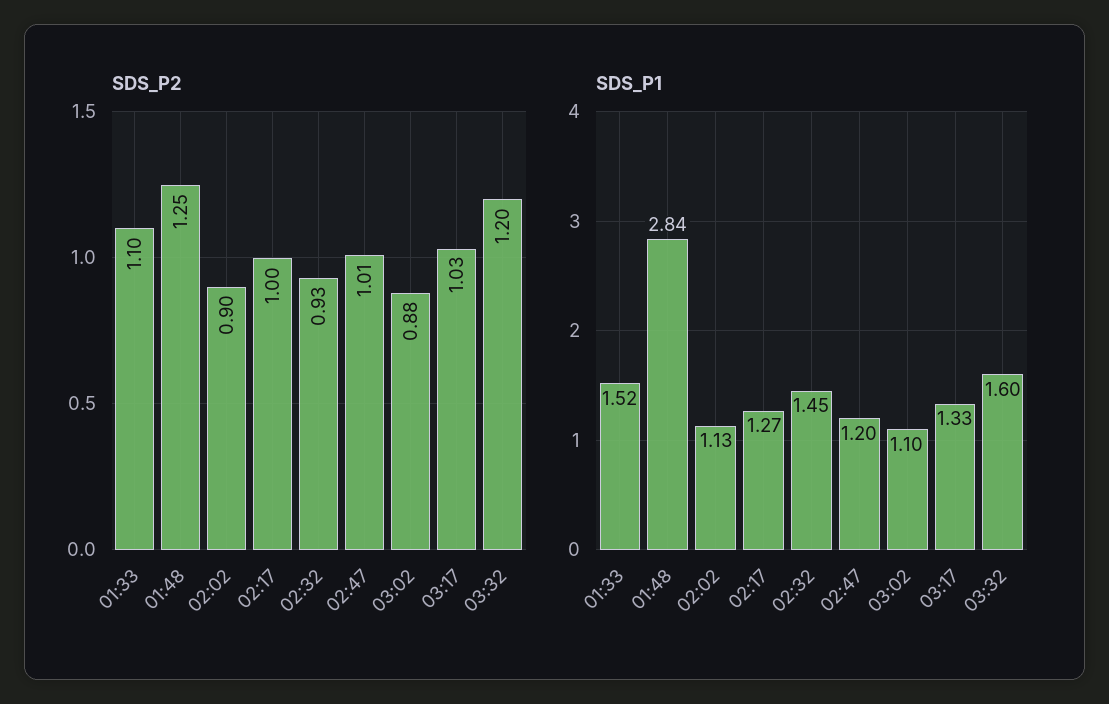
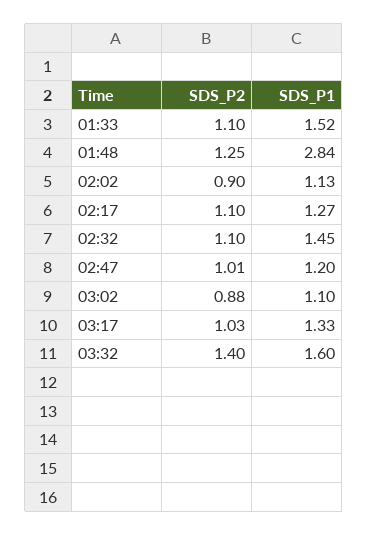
  {
    "SDS_P2": {
      "01:33": 1.1,
      "01:48": 1.25,
      "02:02": 0.9,
-     "02:17": 1,
+     "02:17": 1.1,
-     "02:32": 0.93,
+     "02:32": 1.1,
      "02:47": 1.01,
      "03:02": 0.88,
      "03:17": 1.03,
-     "03:32": 1.2
+     "03:32": 1.4
    },
    "SDS_P1": {
      "01:33": 1.52,
      "01:48": 2.84,
      "02:02": 1.13,
      "02:17": 1.27,
      "02:32": 1.45,
      "02:47": 1.2,
      "03:02": 1.1,
      "03:17": 1.33,
      "03:32": 1.6
    }
  }

